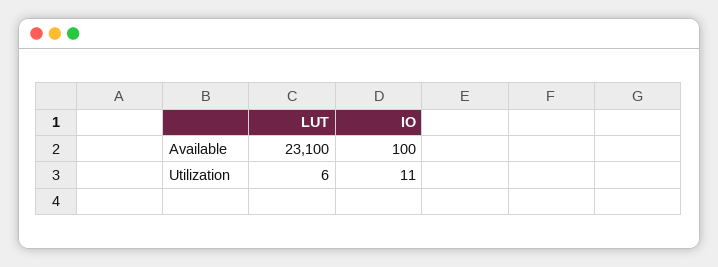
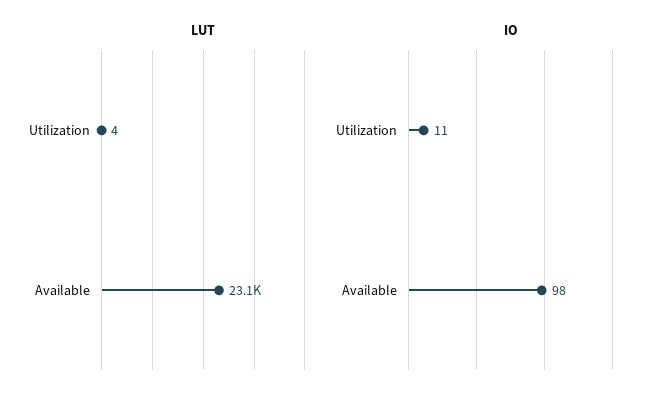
  {
    "LUT": {
      "Available": 23100,
-     "Utilization": 6
+     "Utilization": 4
    },
    "IO": {
-     "Available": 100,
+     "Available": 98,
      "Utilization": 11
    }
  }

